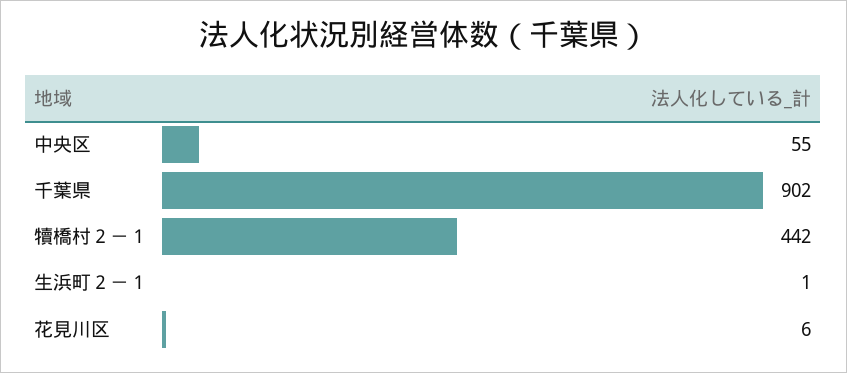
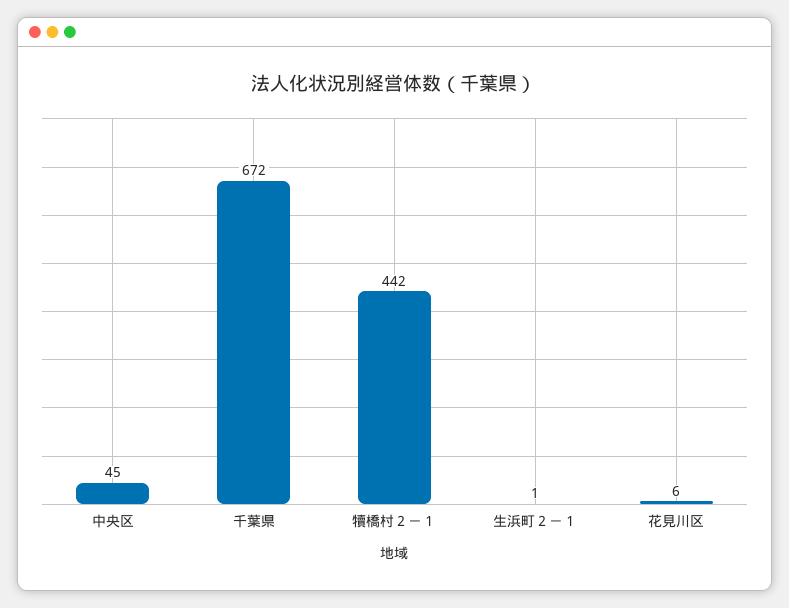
  {
-   "中央区": 55,
+   "中央区": 45,
-   "千葉県": 902,
+   "千葉県": 672,
    "犢橋村２－１": 442,
    "生浜町２－１": 1,
    "花見川区": 6
  }

